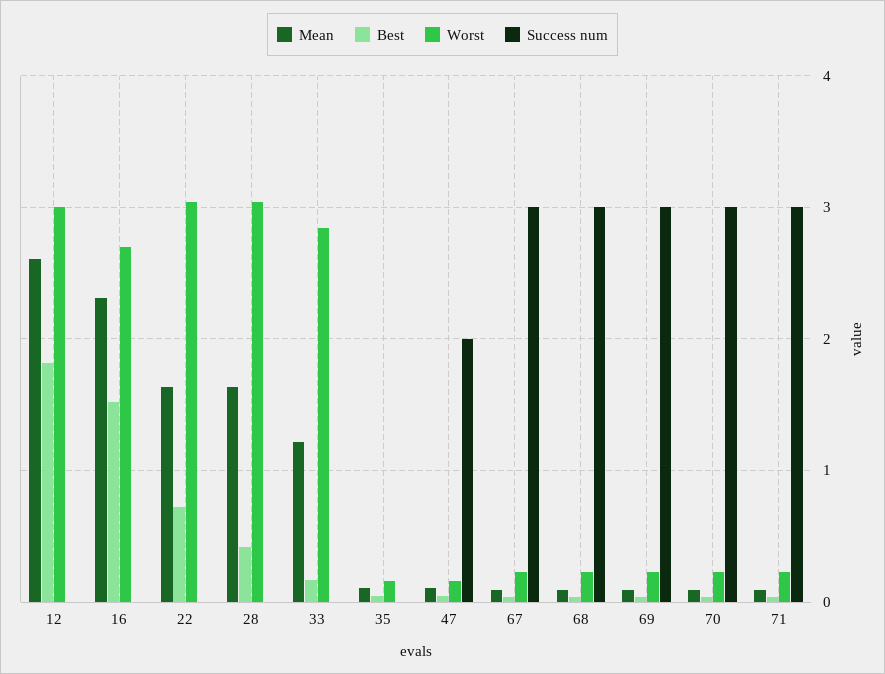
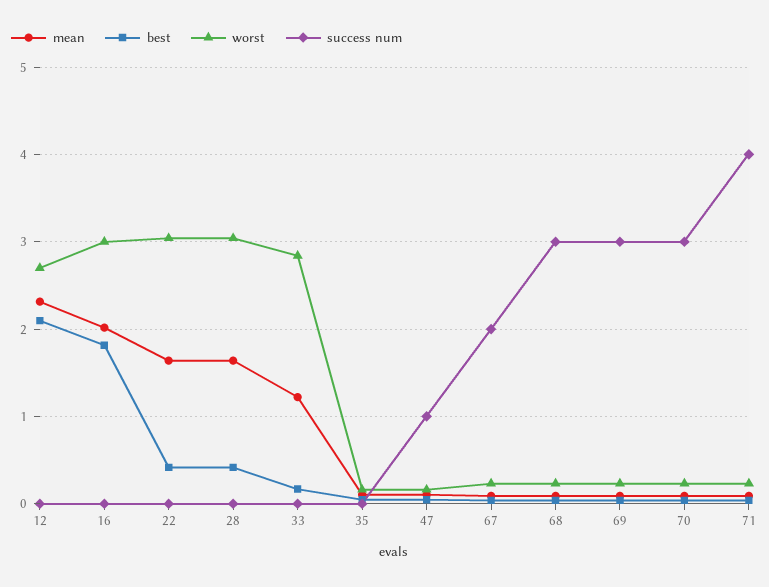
  {
    "Mean": {
-     "12": 2.6,
+     "12": 2.3,
-     "16": 2.3,
+     "16": 2,
      "22": 1.6,
      "28": 1.6,
      "33": 1.2,
      "35": 0.1,
      "47": 0.1,
      "67": 0.1,
      "68": 0.1,
      "69": 0.1,
      "70": 0.1,
      "71": 0.1
    },
    "Best": {
-     "12": 1.8,
+     "12": 2.1,
-     "16": 1.5,
+     "16": 1.8,
-     "22": 0.7,
+     "22": 0.4,
      "28": 0.4,
      "33": 0.2,
      "35": 0,
      "47": 0,
      "67": 0,
      "68": 0,
      "69": 0,
      "70": 0,
      "71": 0
    },
    "Worst": {
-     "12": 3,
+     "12": 2.7,
-     "16": 2.7,
+     "16": 3,
      "22": 3,
      "28": 3,
      "33": 2.8,
      "35": 0.2,
      "47": 0.2,
      "67": 0.2,
      "68": 0.2,
      "69": 0.2,
      "70": 0.2,
      "71": 0.2
    },
    "Success num": {
      "12": 0,
      "16": 0,
      "22": 0,
      "28": 0,
      "33": 0,
      "35": 0,
-     "47": 2,
+     "47": 1,
-     "67": 3,
+     "67": 2,
      "68": 3,
      "69": 3,
      "70": 3,
-     "71": 3
+     "71": 4
    }
  }

